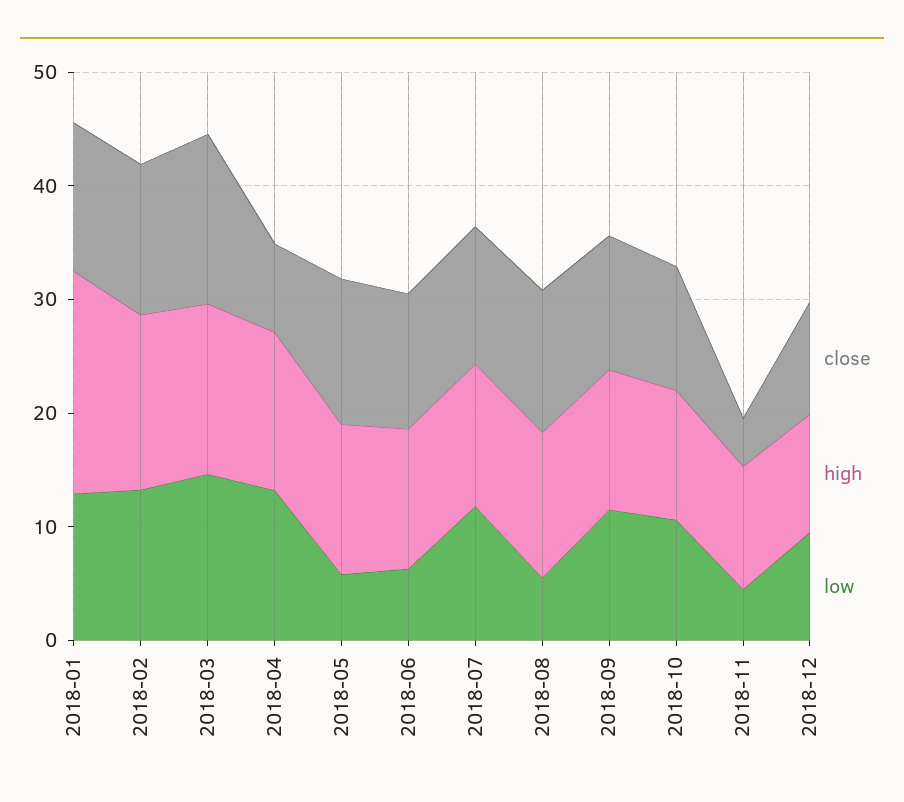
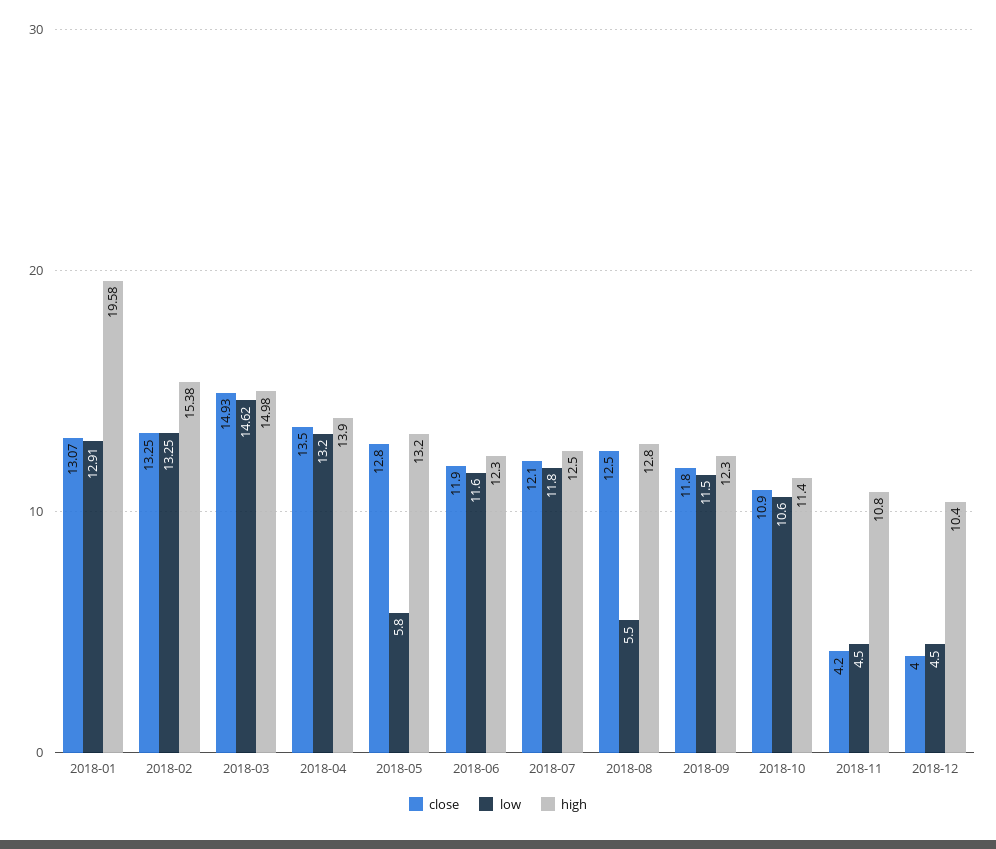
  {
    "close": {
      "2018-01": 13.07,
      "2018-02": 13.25,
      "2018-03": 14.93,
-     "2018-04": 8,
+     "2018-04": 13.5,
      "2018-05": 12.8,
      "2018-06": 11.9,
      "2018-07": 12.1,
      "2018-08": 12.5,
      "2018-09": 11.8,
      "2018-10": 10.9,
      "2018-11": 4.2,
-     "2018-12": 10
+     "2018-12": 4
    },
    "high": {
      "2018-01": 19.58,
      "2018-02": 15.38,
      "2018-03": 14.98,
      "2018-04": 13.9,
      "2018-05": 13.2,
      "2018-06": 12.3,
      "2018-07": 12.5,
      "2018-08": 12.8,
      "2018-09": 12.3,
      "2018-10": 11.4,
      "2018-11": 10.8,
      "2018-12": 10.4
    },
    "low": {
      "2018-01": 12.91,
      "2018-02": 13.25,
      "2018-03": 14.62,
      "2018-04": 13.2,
      "2018-05": 5.8,
-     "2018-06": 6,
+     "2018-06": 11.6,
      "2018-07": 11.8,
      "2018-08": 5.5,
      "2018-09": 11.5,
      "2018-10": 10.6,
      "2018-11": 4.5,
-     "2018-12": 10
+     "2018-12": 4.5
    }
  }

